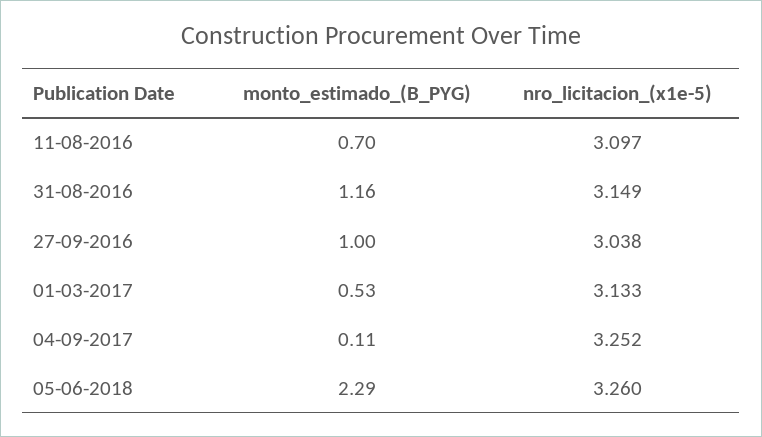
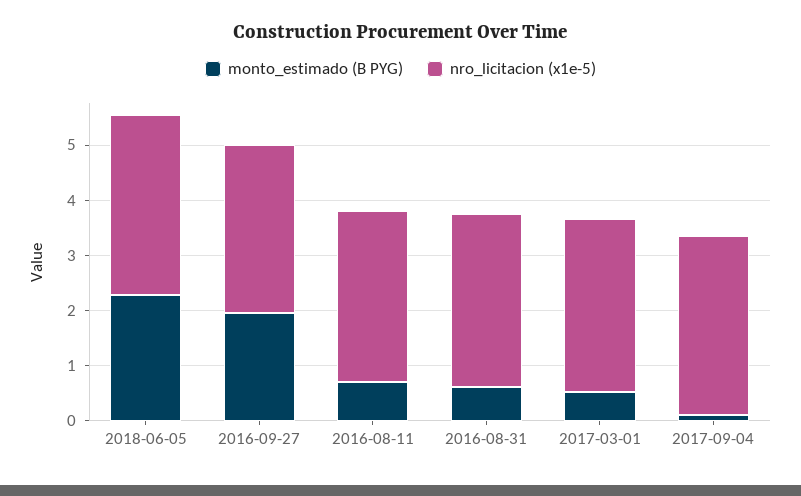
  {
    "monto_estimado_(B_PYG)": {
      "11-08-2016": 0.7,
-     "31-08-2016": 1.16,
+     "31-08-2016": 0.6,
-     "27-09-2016": 1,
+     "27-09-2016": 2,
      "01-03-2017": 0.53,
      "04-09-2017": 0.11,
      "05-06-2018": 2.29
    },
    "nro_licitacion_(x1e-5)": {
      "11-08-2016": 3.097,
      "31-08-2016": 3.149,
      "27-09-2016": 3.038,
      "01-03-2017": 3.133,
      "04-09-2017": 3.252,
      "05-06-2018": 3.26
    }
  }

